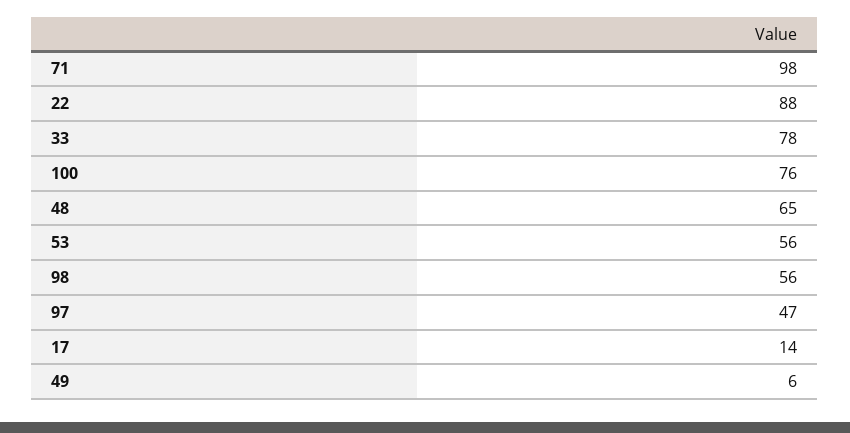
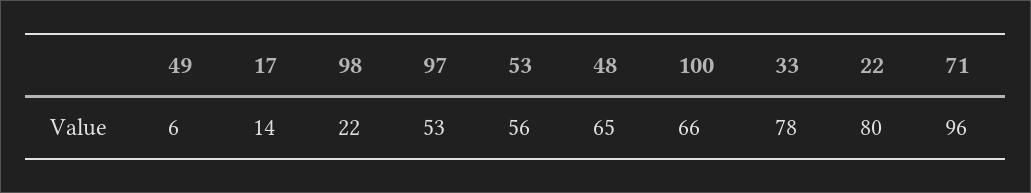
  {
-   "71": 98,
+   "71": 96,
-   "22": 88,
+   "22": 80,
    "33": 78,
-   "100": 76,
+   "100": 66,
    "48": 65,
    "53": 56,
-   "98": 56,
+   "98": 22,
-   "97": 47,
+   "97": 53,
    "17": 14,
    "49": 6
  }

